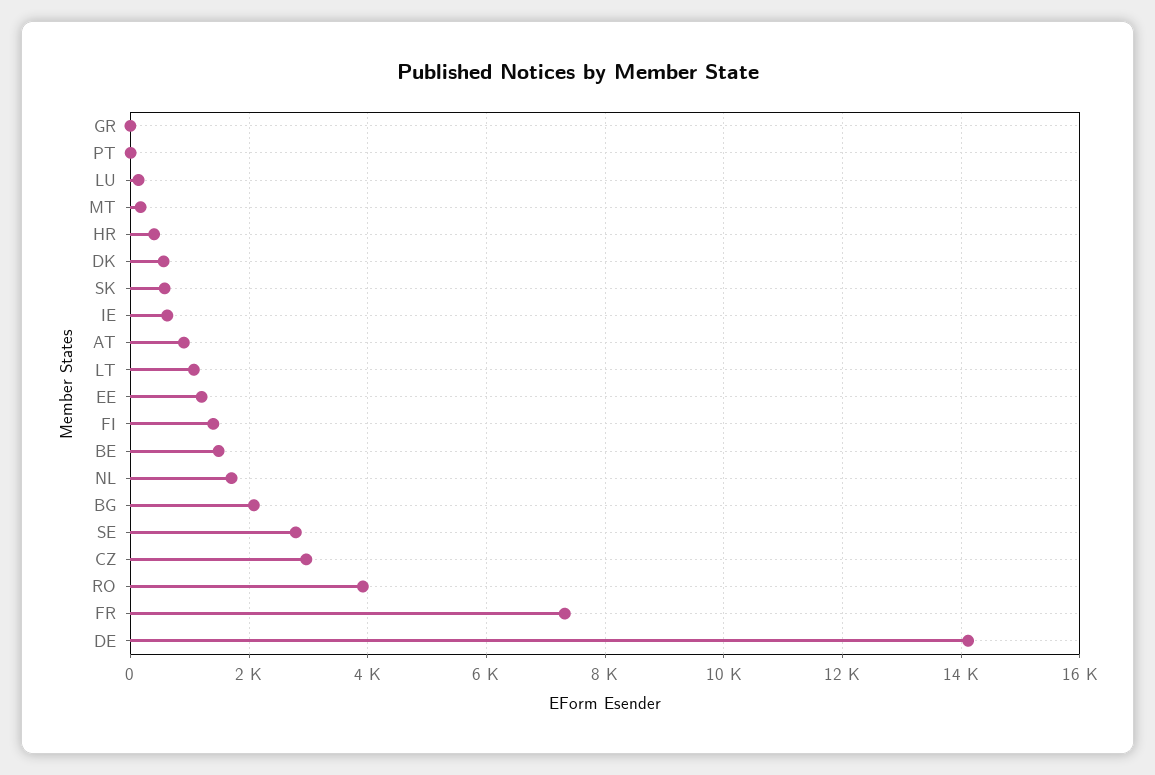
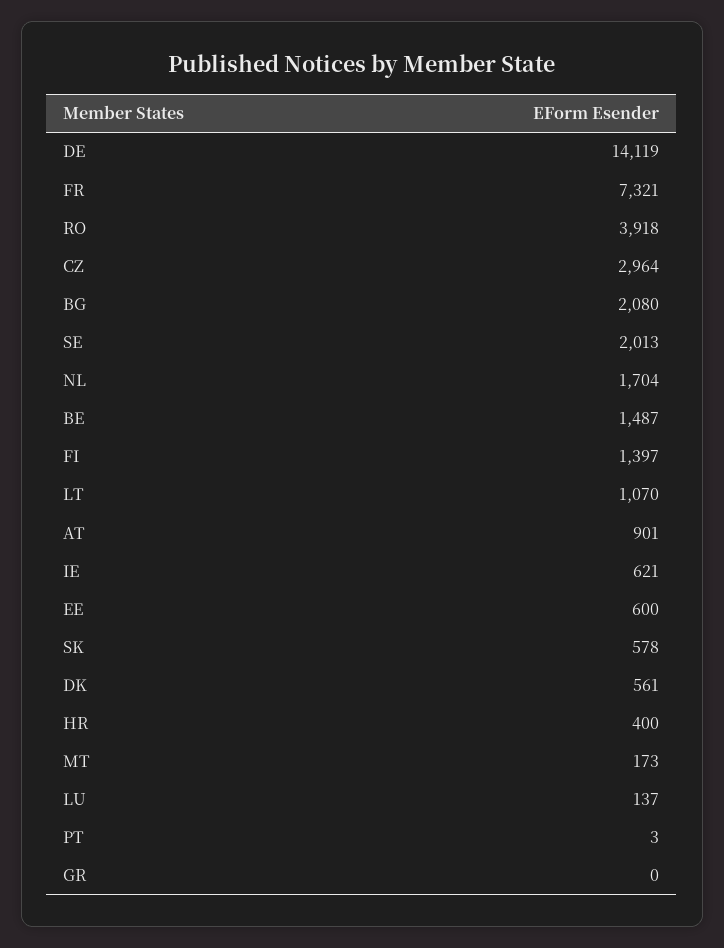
  {
    "GR": 0,
    "PT": 3,
    "LU": 137,
    "MT": 173,
    "HR": 400,
    "DK": 561,
    "SK": 578,
    "IE": 621,
    "AT": 901,
    "LT": 1070,
-   "EE": 1200,
+   "EE": 600,
    "FI": 1397,
    "BE": 1487,
    "NL": 1704,
    "BG": 2080,
-   "SE": 2800,
+   "SE": 2013,
    "CZ": 2964,
    "RO": 3918,
    "FR": 7321,
    "DE": 14119
  }

